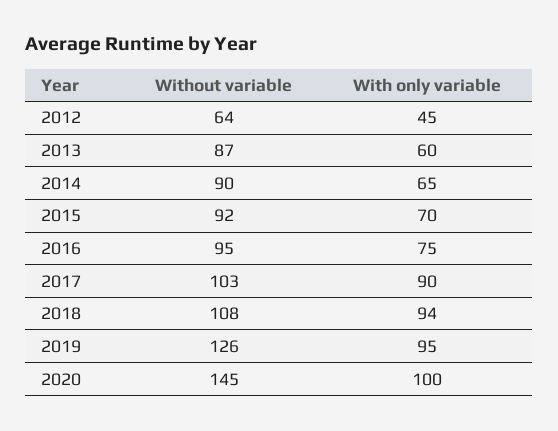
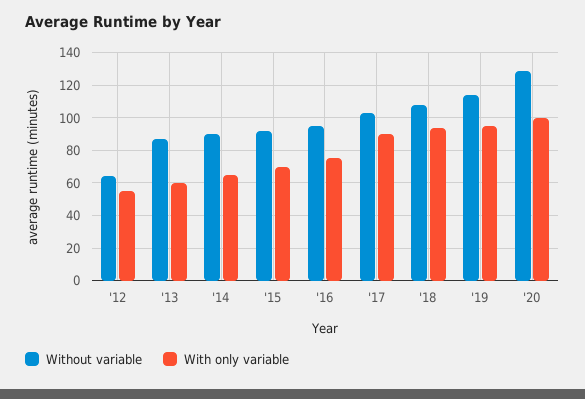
  {
    "Without variable": {
      "2012": 64,
      "2013": 87,
      "2014": 90,
      "2015": 92,
      "2016": 95,
      "2017": 103,
      "2018": 108,
-     "2019": 126,
+     "2019": 115,
-     "2020": 145
+     "2020": 130
    },
    "With only variable": {
-     "2012": 45,
+     "2012": 55,
      "2013": 60,
      "2014": 65,
      "2015": 70,
      "2016": 75,
      "2017": 90,
      "2018": 94,
      "2019": 95,
      "2020": 100
    }
  }

